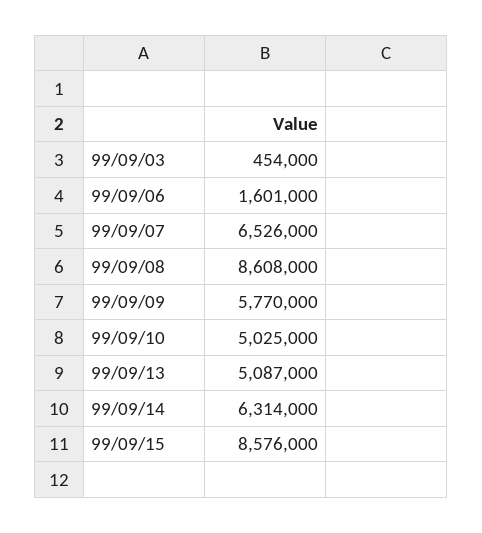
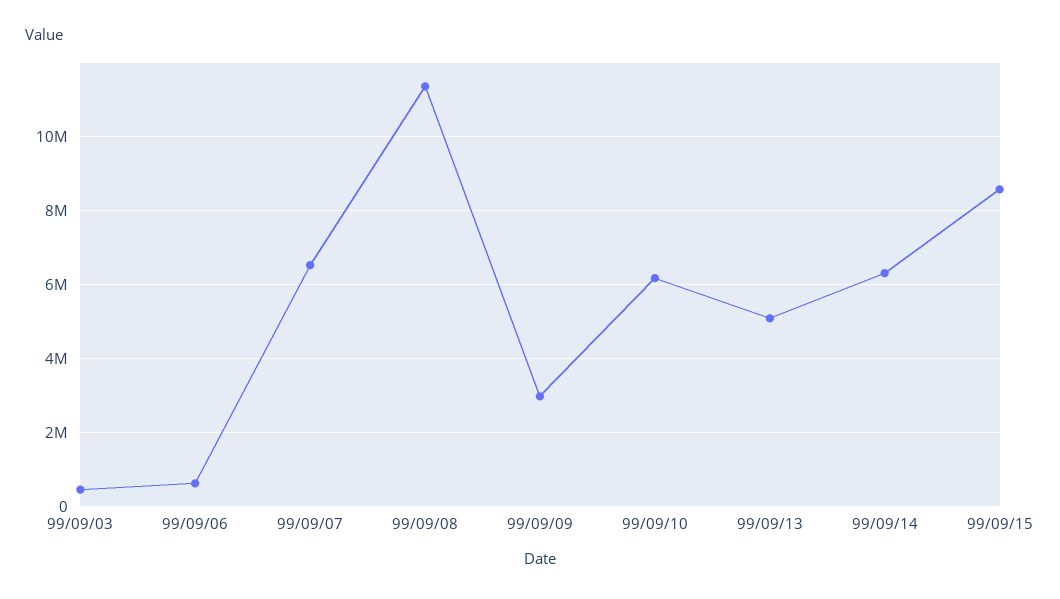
  {
    "99/09/03": 454000,
-   "99/09/06": 1601000,
+   "99/09/06": 600000,
    "99/09/07": 6526000,
-   "99/09/08": 8608000,
+   "99/09/08": 11400000,
-   "99/09/09": 5770000,
+   "99/09/09": 3000000,
-   "99/09/10": 5025000,
+   "99/09/10": 6200000,
    "99/09/13": 5087000,
    "99/09/14": 6314000,
    "99/09/15": 8576000
  }

